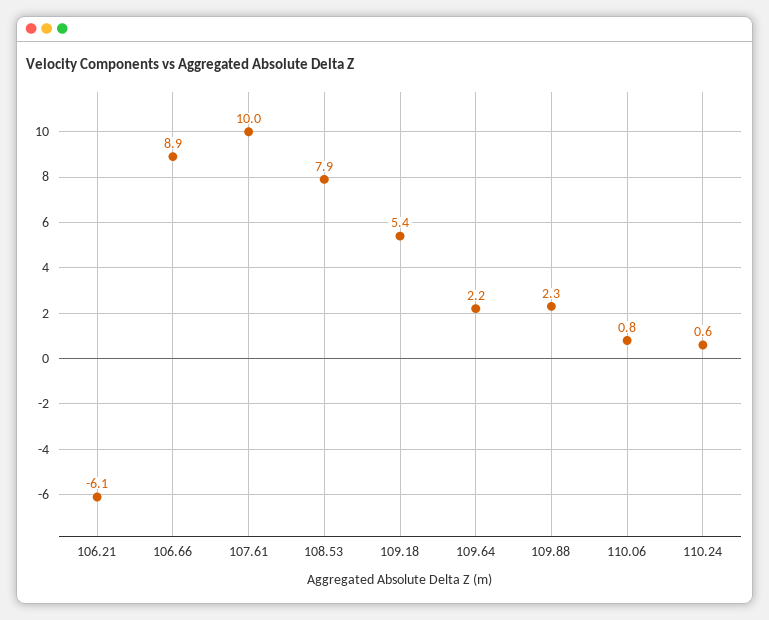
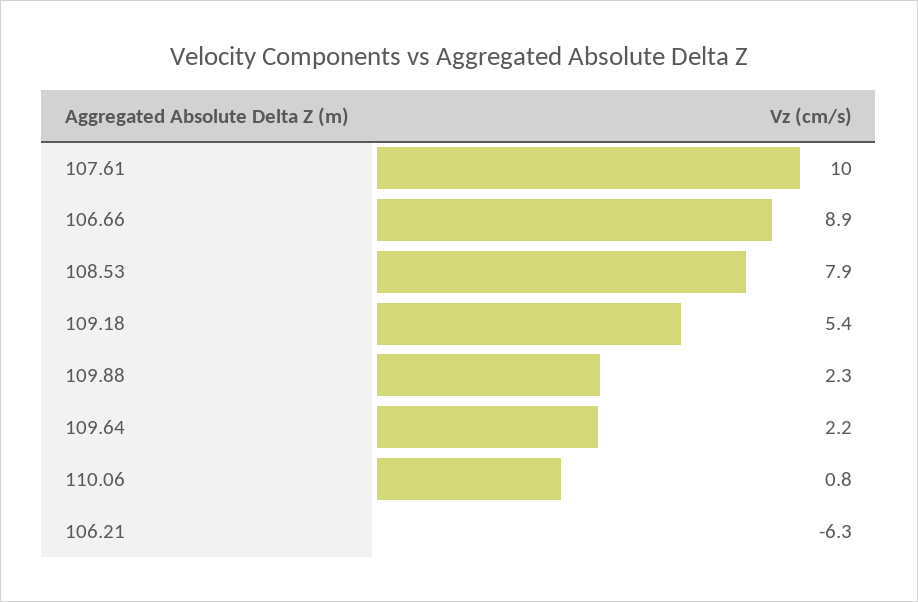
  {
-   "106.21": -6.1,
+   "106.21": -6.3,
    "106.66": 8.9,
    "107.61": 10,
    "108.53": 7.9,
    "109.18": 5.4,
    "109.64": 2.2,
    "109.88": 2.3,
-   "110.06": 0.8,
+   "110.06": 0.8
-   "110.24": 0.6
  }

